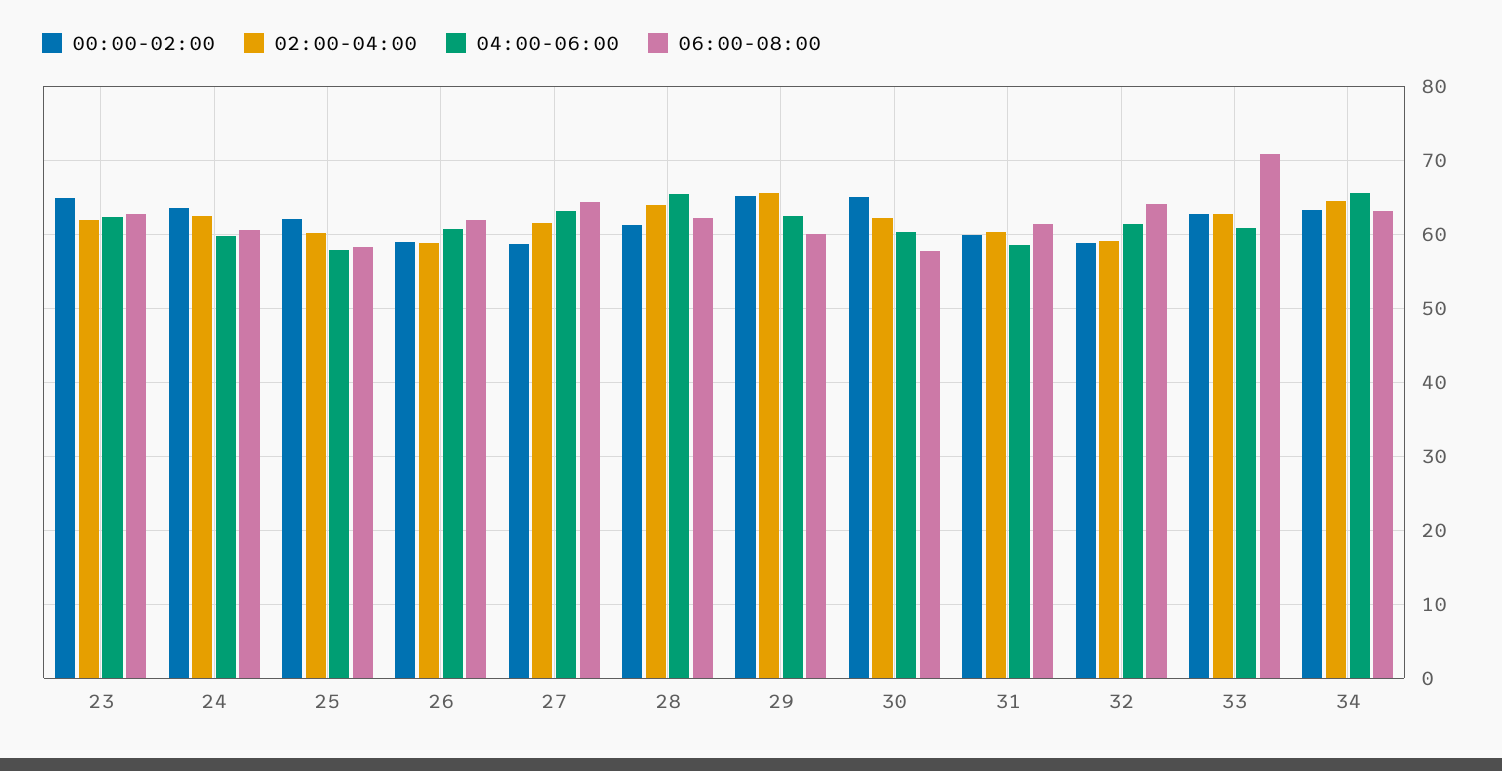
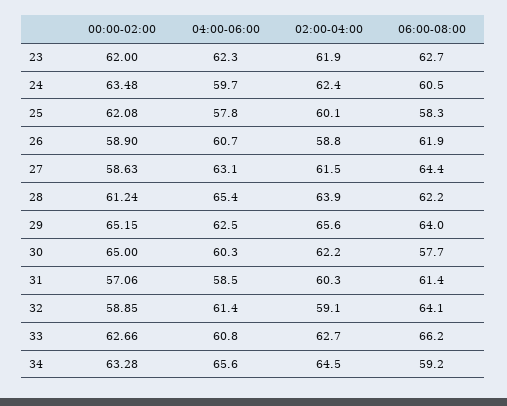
  {
    "00:00-02:00": {
-     "23": 65,
+     "23": 62,
      "24": 63.48,
      "25": 62.08,
      "26": 58.9,
      "27": 58.63,
      "28": 61.24,
      "29": 65.15,
      "30": 65,
-     "31": 60,
+     "31": 57.06,
      "32": 58.85,
      "33": 62.66,
      "34": 63.28
    },
    "02:00-04:00": {
      "23": 61.9,
      "24": 62.4,
      "25": 60.1,
      "26": 58.8,
      "27": 61.5,
      "28": 63.9,
      "29": 65.6,
      "30": 62.2,
      "31": 60.3,
      "32": 59.1,
      "33": 62.7,
      "34": 64.5
    },
    "04:00-06:00": {
      "23": 62.3,
      "24": 59.7,
      "25": 57.8,
      "26": 60.7,
      "27": 63.1,
      "28": 65.4,
      "29": 62.5,
      "30": 60.3,
      "31": 58.5,
      "32": 61.4,
      "33": 60.8,
      "34": 65.6
    },
    "06:00-08:00": {
      "23": 62.7,
      "24": 60.5,
      "25": 58.3,
      "26": 61.9,
      "27": 64.4,
      "28": 62.2,
-     "29": 60,
+     "29": 64,
      "30": 57.7,
      "31": 61.4,
      "32": 64.1,
-     "33": 71,
+     "33": 66.2,
-     "34": 63
+     "34": 59.2
    }
  }

